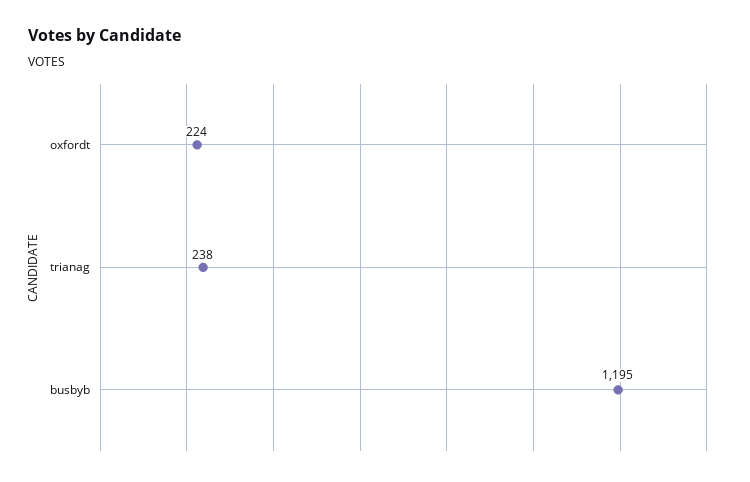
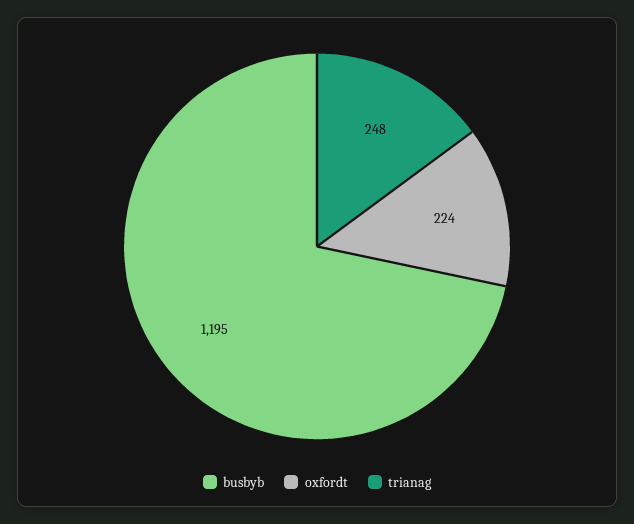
  {
    "oxfordt": 224,
-   "trianag": 238,
+   "trianag": 248,
    "busbyb": 1195
  }

